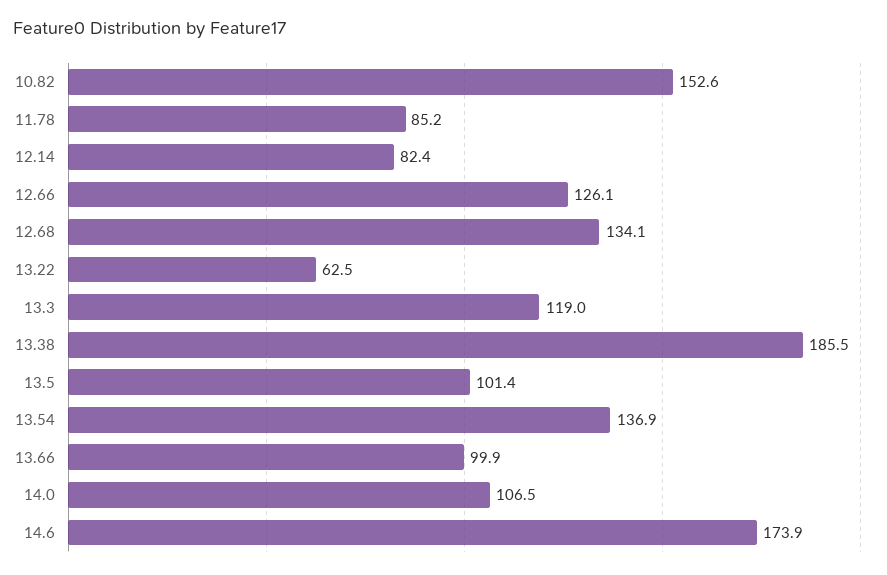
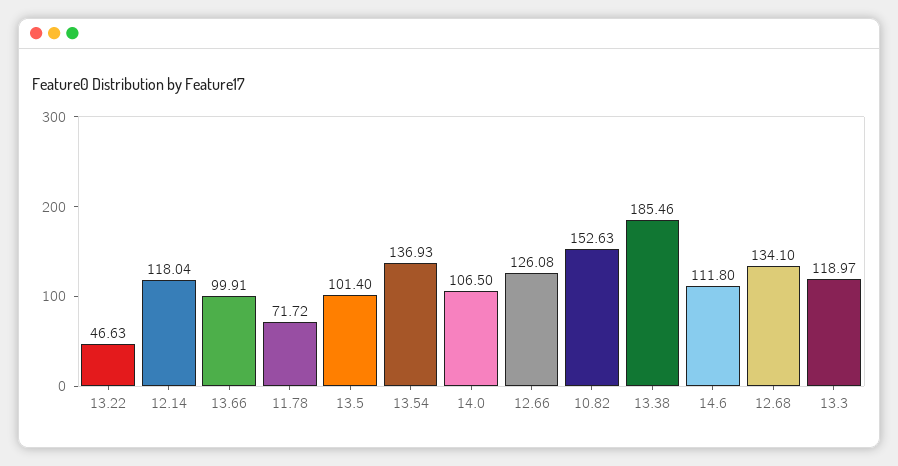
  {
    "10.82": 152.63,
-   "11.78": 85.2,
+   "11.78": 71.72,
-   "12.14": 82.4,
+   "12.14": 118.04,
    "12.66": 126.08,
    "12.68": 134.1,
-   "13.22": 62.5,
+   "13.22": 46.63,
    "13.3": 118.97,
    "13.38": 185.46,
    "13.5": 101.4,
    "13.54": 136.93,
    "13.66": 99.91,
    "14.0": 106.5,
-   "14.6": 173.9
+   "14.6": 111.8
  }

